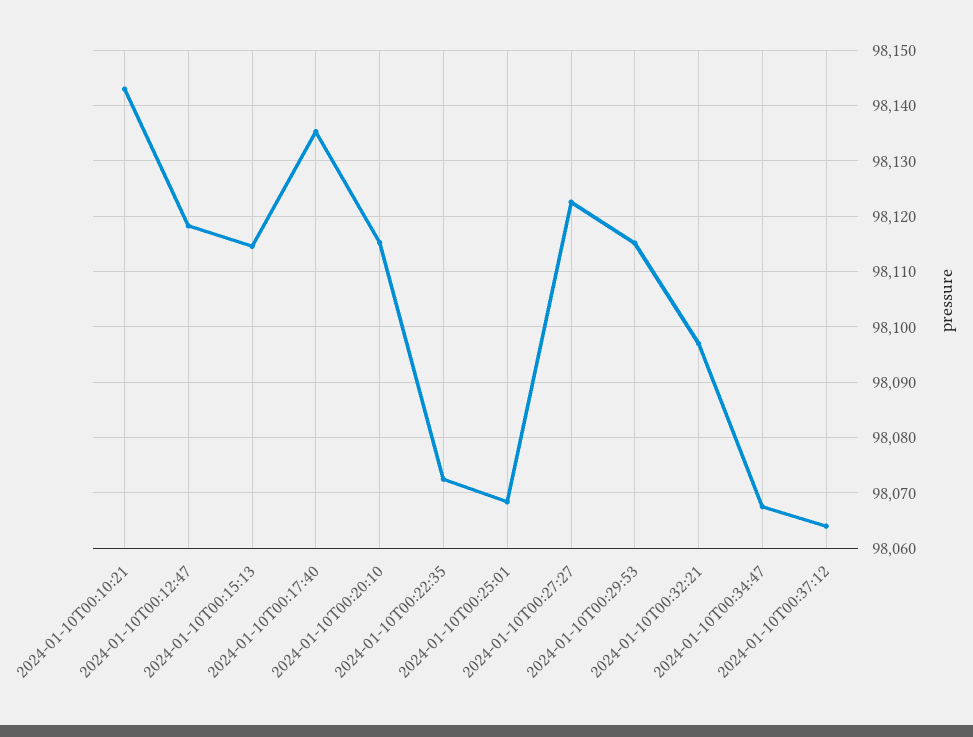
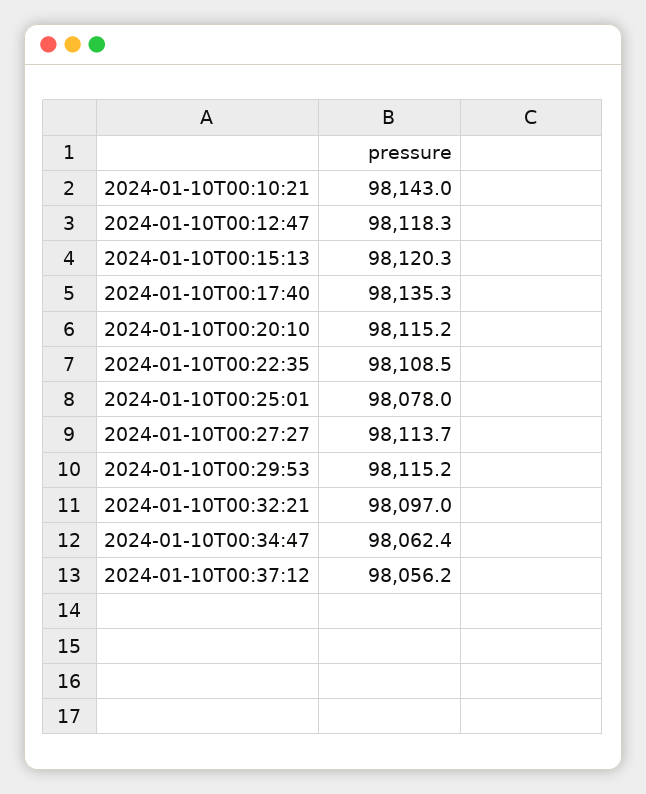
  {
    "2024-01-10T00:10:21": 98143,
    "2024-01-10T00:12:47": 98118.3,
-   "2024-01-10T00:15:13": 98114,
+   "2024-01-10T00:15:13": 98120.3,
    "2024-01-10T00:17:40": 98135.3,
    "2024-01-10T00:20:10": 98115.2,
-   "2024-01-10T00:22:35": 98072,
+   "2024-01-10T00:22:35": 98108.5,
-   "2024-01-10T00:25:01": 98068,
+   "2024-01-10T00:25:01": 98078,
-   "2024-01-10T00:27:27": 98122,
+   "2024-01-10T00:27:27": 98113.7,
    "2024-01-10T00:29:53": 98115.2,
    "2024-01-10T00:32:21": 98097,
-   "2024-01-10T00:34:47": 98068,
+   "2024-01-10T00:34:47": 98062.4,
-   "2024-01-10T00:37:12": 98064
+   "2024-01-10T00:37:12": 98056.2
  }

